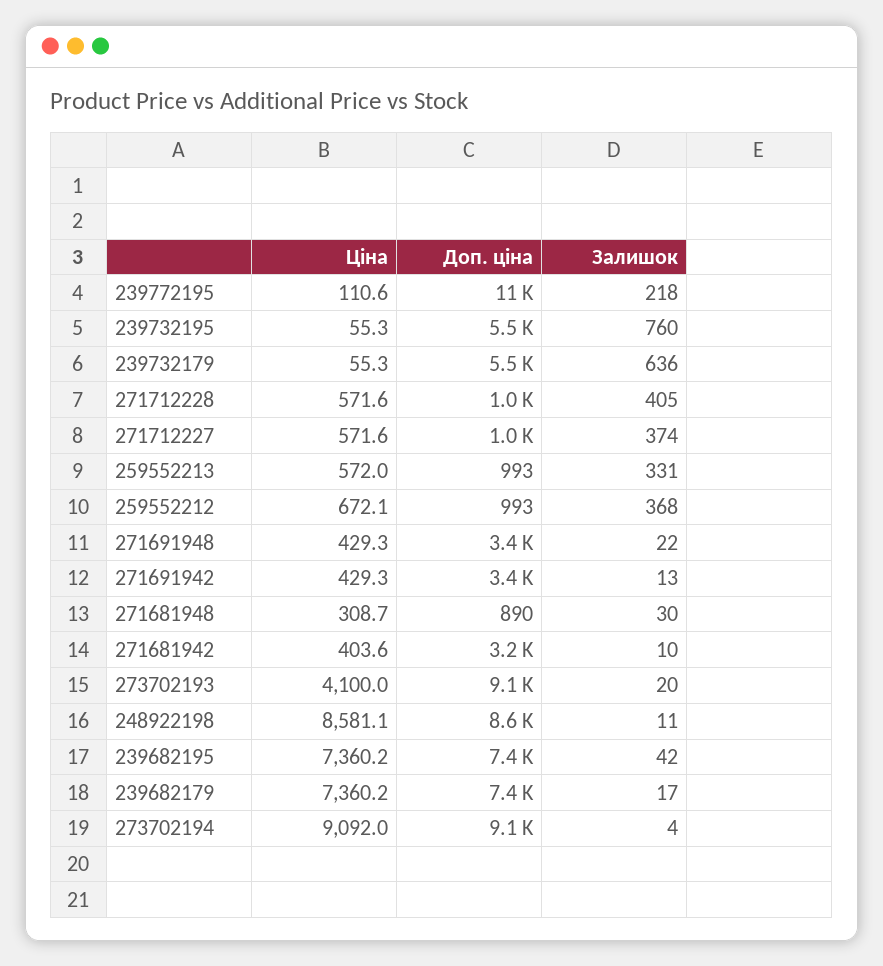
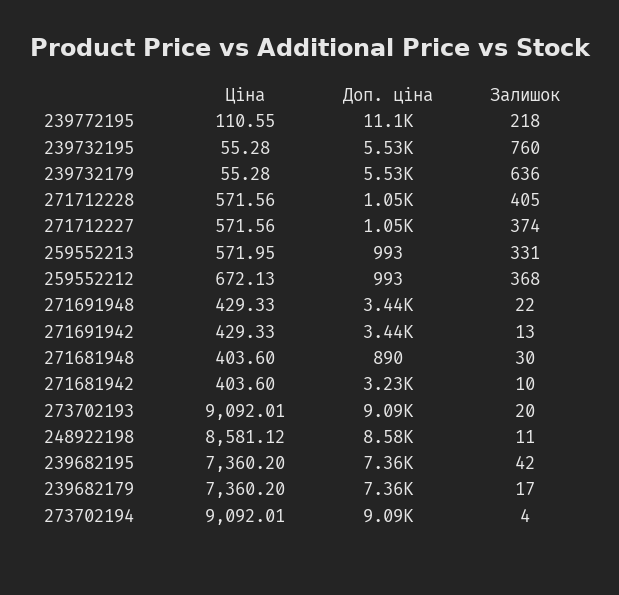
  {
    "Ціна": {
      "239772195": 110.55,
      "239732195": 55.28,
      "239732179": 55.28,
      "271712228": 571.56,
      "271712227": 571.56,
      "259552213": 571.95,
      "259552212": 672.13,
      "271691948": 429.33,
      "271691942": 429.33,
-     "271681948": 308.7,
+     "271681948": 403.6,
      "271681942": 403.6,
-     "273702193": 4100,
+     "273702193": 9092.01,
      "248922198": 8581.12,
      "239682195": 7360.2,
      "239682179": 7360.2,
      "273702194": 9092.01
    },
    "Доп. ціна": {
      "239772195": 11100,
      "239732195": 5530,
      "239732179": 5530,
      "271712228": 1050,
      "271712227": 1050,
      "259552213": 993,
      "259552212": 993,
      "271691948": 3440,
      "271691942": 3440,
      "271681948": 890,
      "271681942": 3230,
      "273702193": 9090,
      "248922198": 8580,
      "239682195": 7360,
      "239682179": 7360,
      "273702194": 9090
    },
    "Залишок": {
      "239772195": 218,
      "239732195": 760,
      "239732179": 636,
      "271712228": 405,
      "271712227": 374,
      "259552213": 331,
      "259552212": 368,
      "271691948": 22,
      "271691942": 13,
      "271681948": 30,
      "271681942": 10,
      "273702193": 20,
      "248922198": 11,
      "239682195": 42,
      "239682179": 17,
      "273702194": 4
    }
  }

